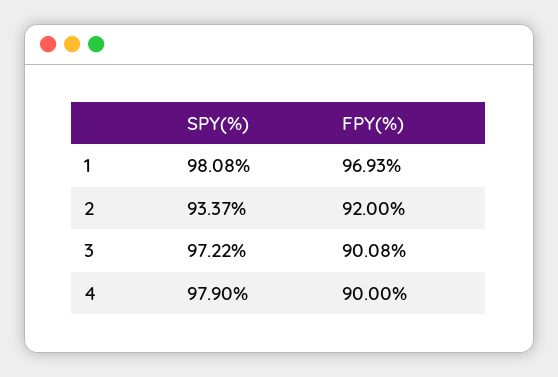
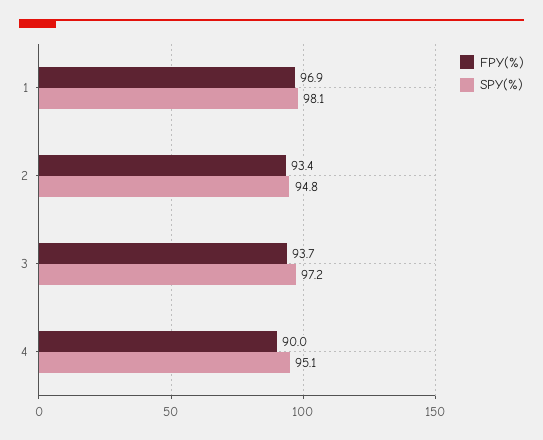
  {
    "SPY(%)": {
      "1": 98.08,
-     "2": 93.37,
+     "2": 94.8,
      "3": 97.22,
-     "4": 97.9
+     "4": 95.1
    },
    "FPY(%)": {
      "1": 96.93,
-     "2": 92,
+     "2": 93.4,
-     "3": 90.08,
+     "3": 93.7,
      "4": 90
    }
  }

